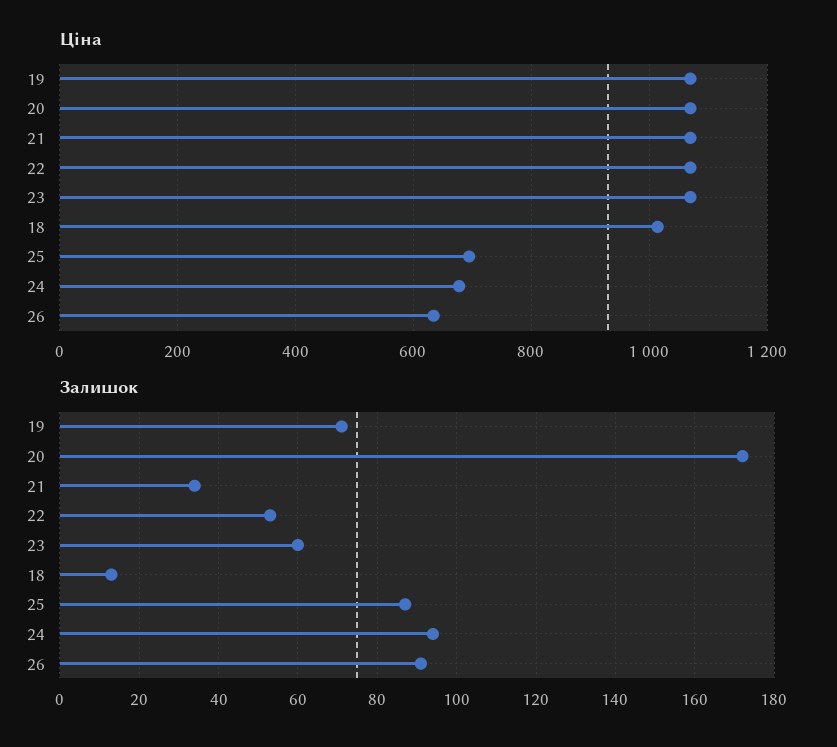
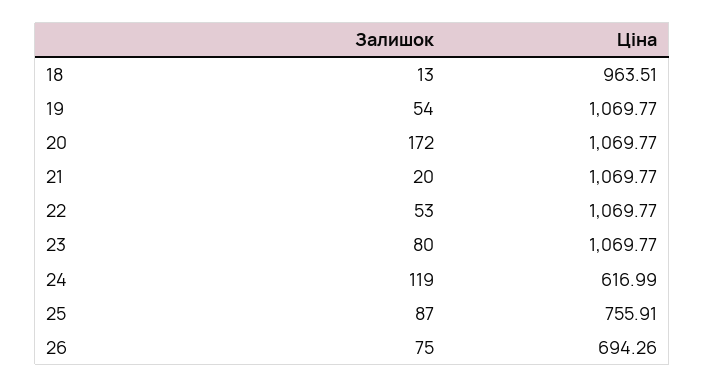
  {
    "Ціна": {
      "19": 1069.77,
      "20": 1069.77,
      "21": 1069.77,
      "22": 1069.77,
      "23": 1069.77,
-     "18": 1020,
+     "18": 963.51,
-     "25": 700,
+     "25": 755.91,
-     "24": 680,
+     "24": 616.99,
-     "26": 640
+     "26": 694.26
    },
    "Залишок": {
-     "19": 70,
+     "19": 54,
      "20": 172,
-     "21": 35,
+     "21": 20,
      "22": 53,
-     "23": 60,
+     "23": 80,
      "18": 13,
      "25": 87,
-     "24": 95,
+     "24": 119,
-     "26": 90
+     "26": 75
    }
  }

